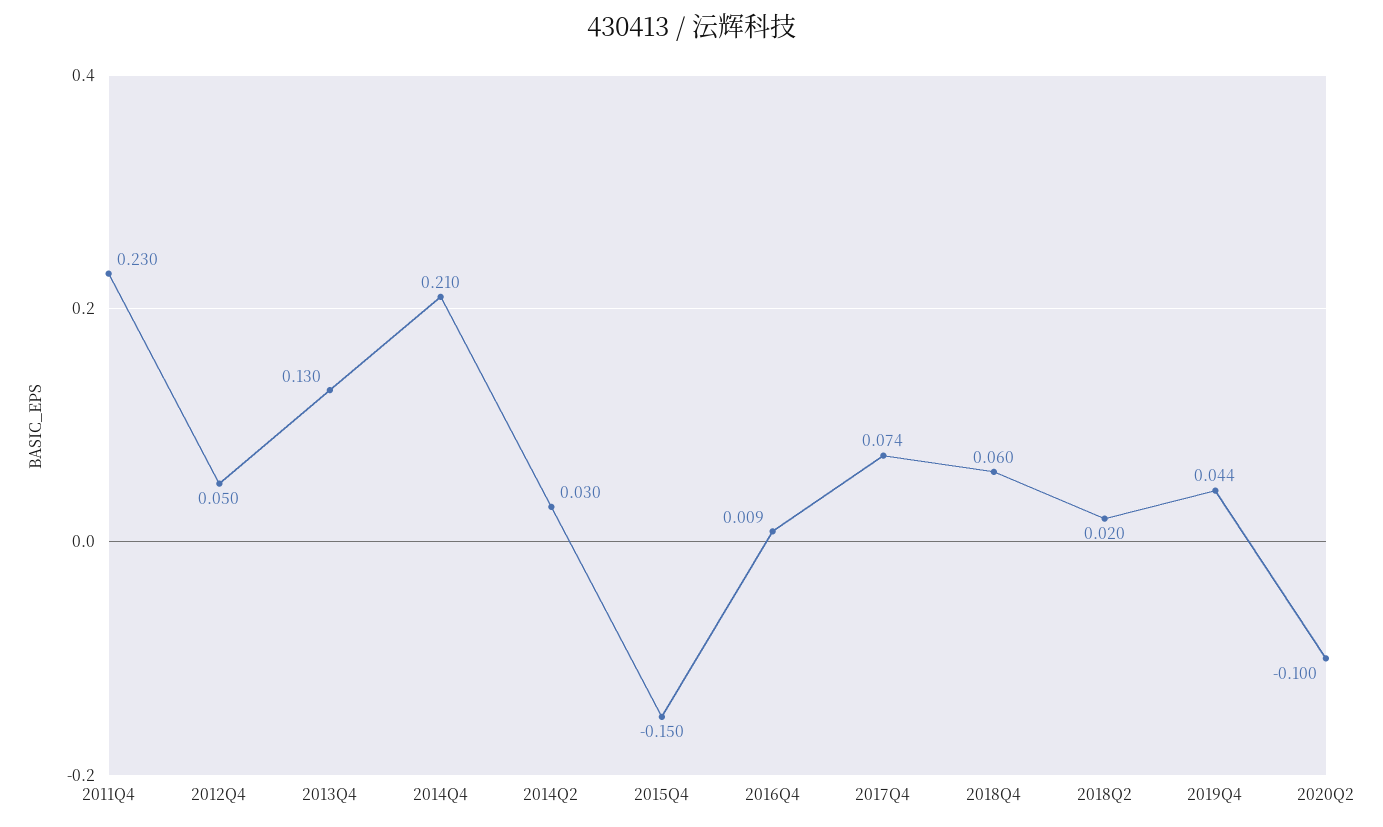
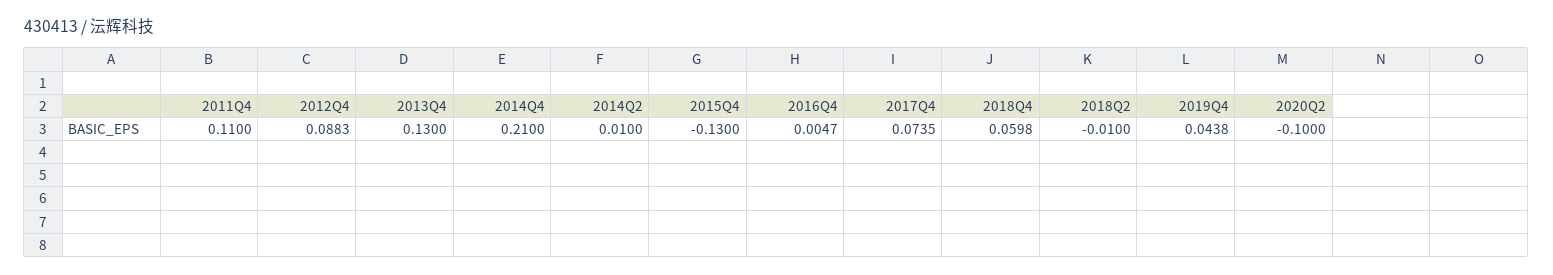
  {
-   "2011Q4": 0.23,
+   "2011Q4": 0.11,
-   "2012Q4": 0.05,
+   "2012Q4": 0.0883,
    "2013Q4": 0.13,
    "2014Q4": 0.21,
-   "2014Q2": 0.03,
+   "2014Q2": 0.01,
-   "2015Q4": -0.15,
+   "2015Q4": -0.13,
-   "2016Q4": 0.009,
+   "2016Q4": 0.0047,
    "2017Q4": 0.0735,
    "2018Q4": 0.0598,
-   "2018Q2": 0.02,
+   "2018Q2": -0.01,
    "2019Q4": 0.0438,
    "2020Q2": -0.1
  }

